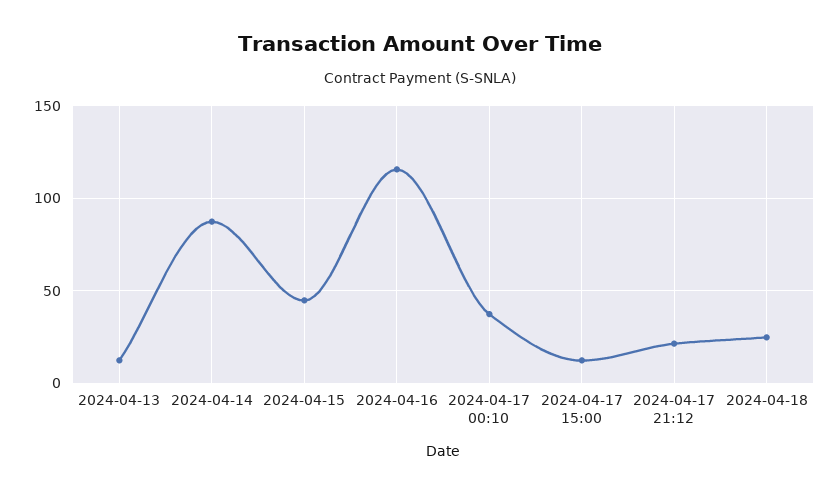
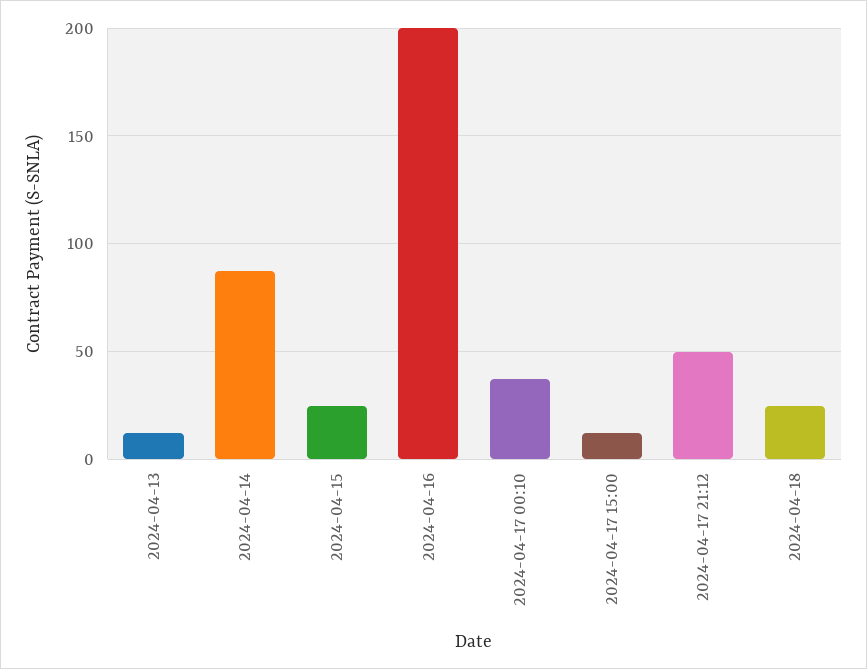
  {
    "2024-04-13": 10,
    "2024-04-14": 85,
-   "2024-04-15": 45,
+   "2024-04-15": 25,
-   "2024-04-16": 115,
+   "2024-04-16": 200,
    "2024-04-17 00:10": 35,
    "2024-04-17 15:00": 10,
-   "2024-04-17 21:12": 20,
+   "2024-04-17 21:12": 50,
    "2024-04-18": 25
  }

